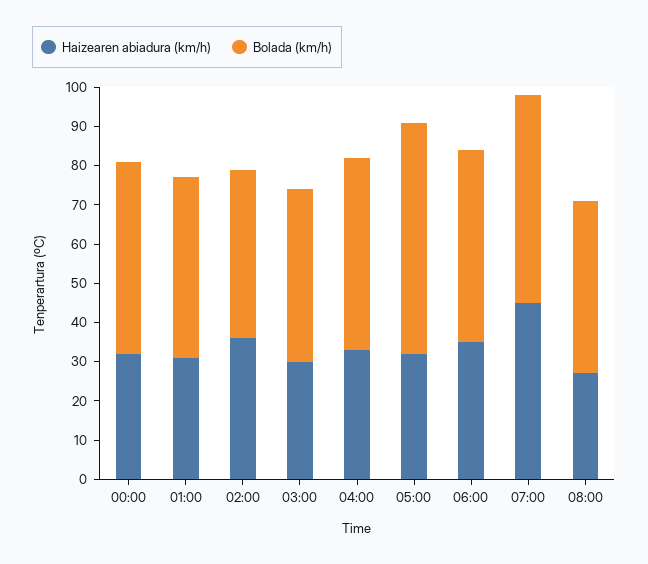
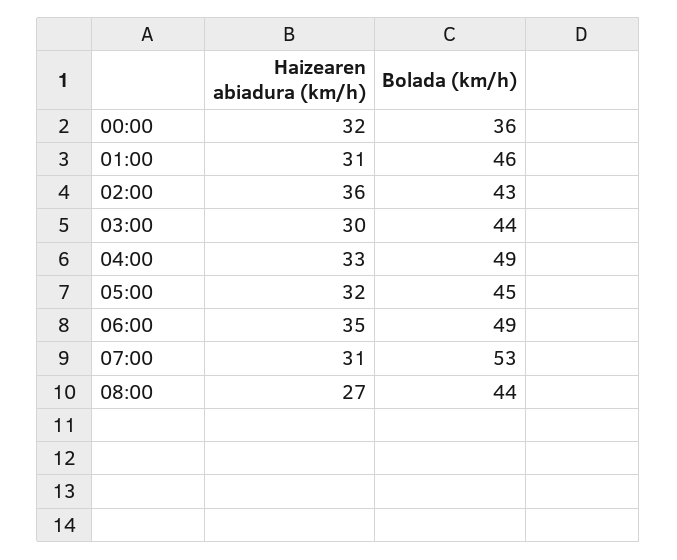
  {
    "Haizearen abiadura (km/h)": {
      "00:00": 32,
      "01:00": 31,
      "02:00": 36,
      "03:00": 30,
      "04:00": 33,
      "05:00": 32,
      "06:00": 35,
-     "07:00": 45,
+     "07:00": 31,
      "08:00": 27
    },
    "Bolada (km/h)": {
-     "00:00": 50,
+     "00:00": 36,
      "01:00": 46,
      "02:00": 43,
      "03:00": 44,
      "04:00": 49,
-     "05:00": 60,
+     "05:00": 45,
      "06:00": 49,
      "07:00": 53,
      "08:00": 44
    }
  }

